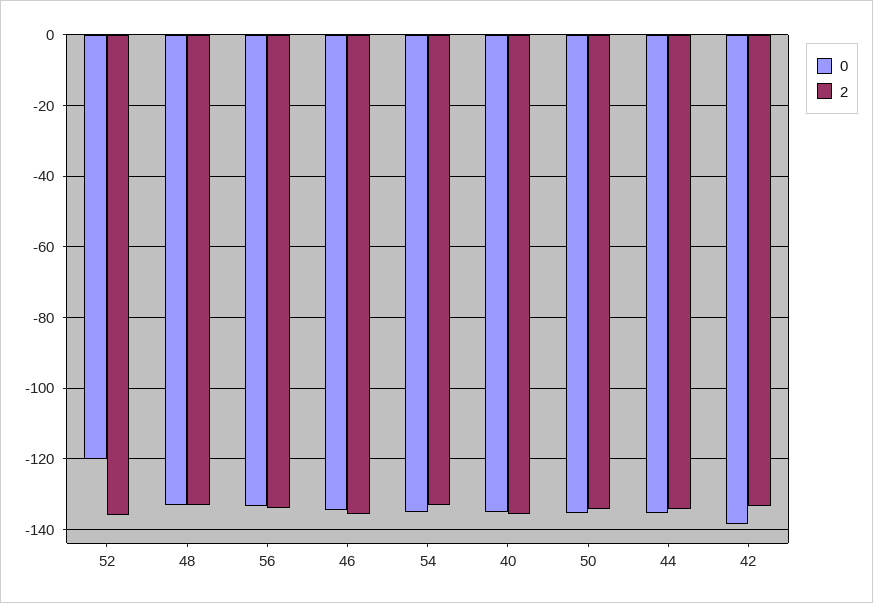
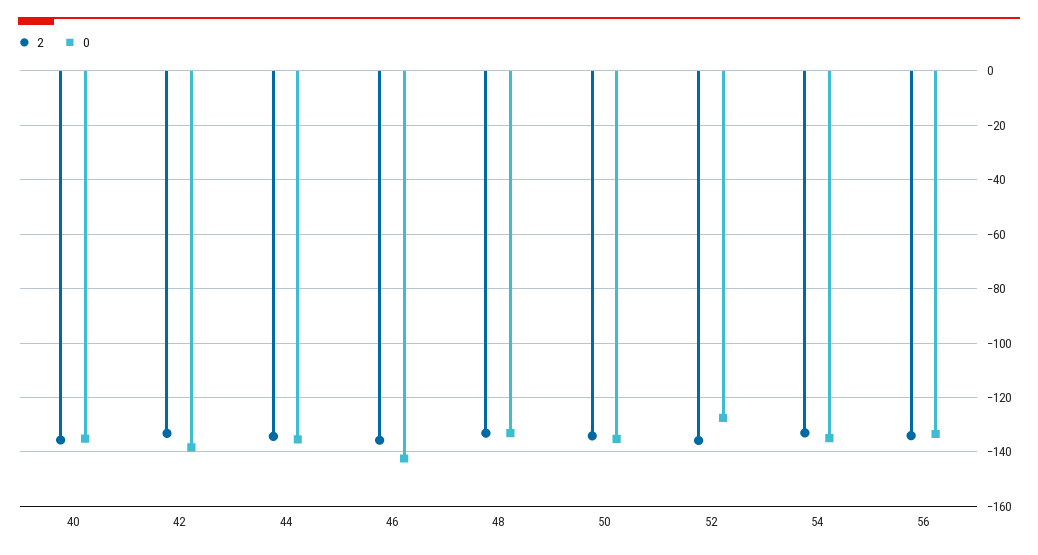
  {
    "0": {
-     "52": -120,
+     "52": -127.5,
      "48": -134,
      "56": -134,
-     "46": -134,
+     "46": -142.5,
      "54": -134,
      "40": -136,
      "50": -136,
      "44": -136,
      "42": -138
    },
    "2": {
      "52": -136,
      "48": -134,
      "56": -134,
      "46": -136,
      "54": -134,
      "40": -136,
      "50": -134,
      "44": -134,
      "42": -134
    }
  }

